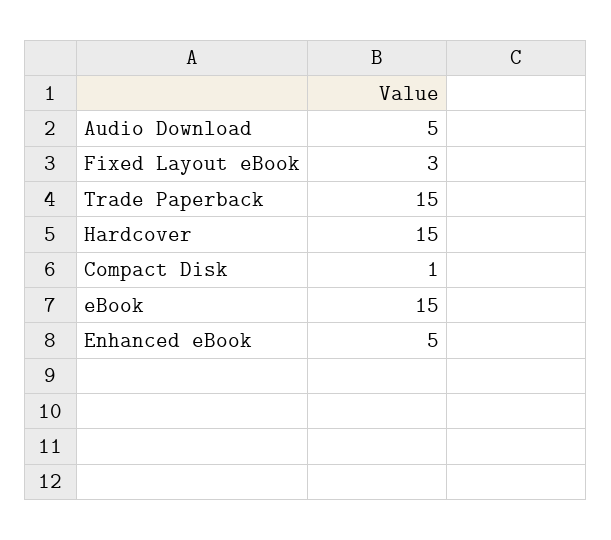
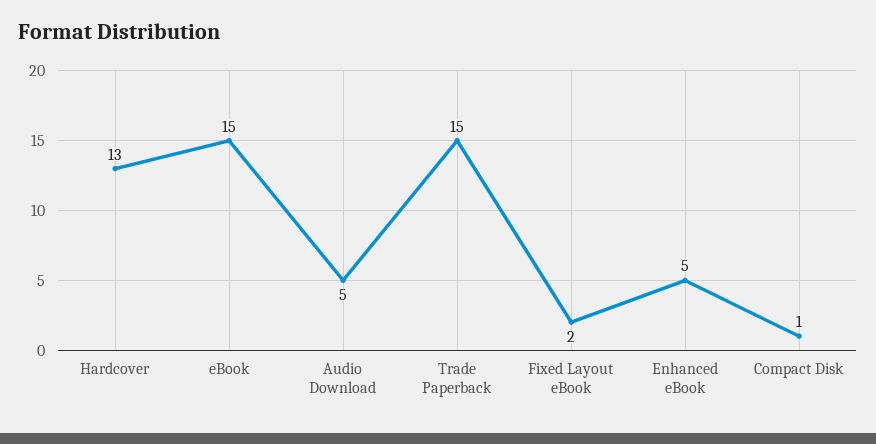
  {
    "Audio Download": 5,
-   "Fixed Layout eBook": 3,
+   "Fixed Layout eBook": 2,
    "Trade Paperback": 15,
-   "Hardcover": 15,
+   "Hardcover": 13,
    "Compact Disk": 1,
    "eBook": 15,
    "Enhanced eBook": 5
  }

